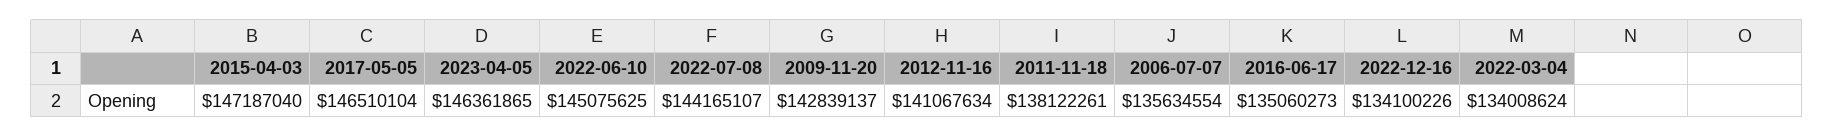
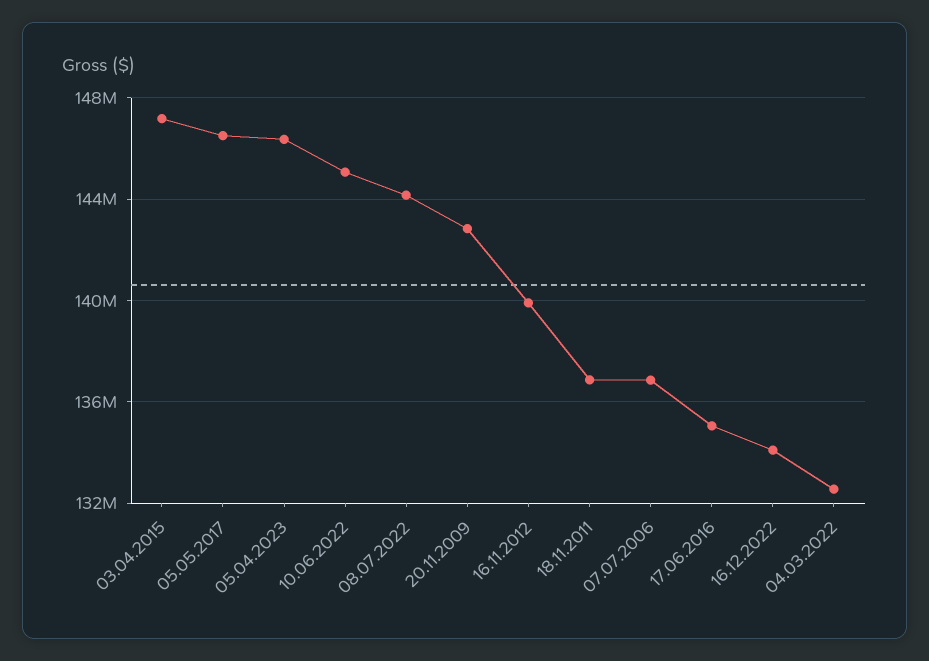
  {
    "2015-04-03": 147187040,
    "2017-05-05": 146510104,
    "2023-04-05": 146361865,
    "2022-06-10": 145075625,
    "2022-07-08": 144165107,
    "2009-11-20": 142839137,
-   "2012-11-16": 141067634,
+   "2012-11-16": 140000000,
-   "2011-11-18": 138122261,
+   "2011-11-18": 137000000,
-   "2006-07-07": 135634554,
+   "2006-07-07": 137000000,
    "2016-06-17": 135060273,
    "2022-12-16": 134100226,
-   "2022-03-04": 134008624
+   "2022-03-04": 132500000
  }

